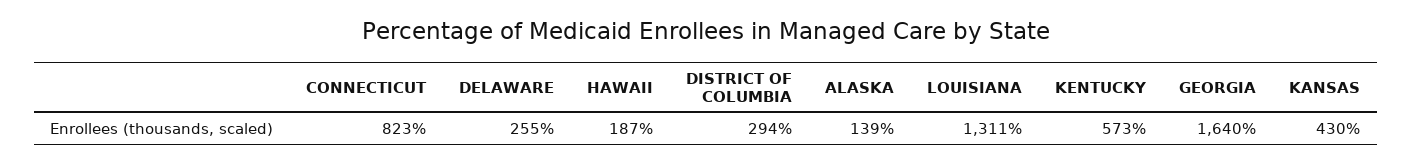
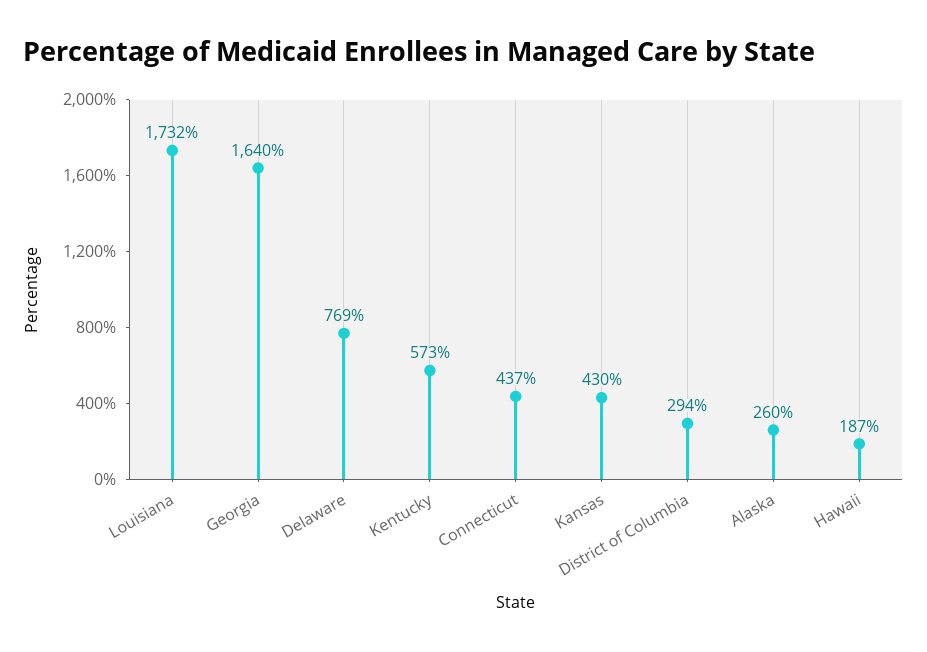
  {
-   "CONNECTICUT": 823,
+   "CONNECTICUT": 437,
-   "DELAWARE": 255,
+   "DELAWARE": 769,
    "HAWAII": 187,
    "DISTRICT OF COLUMBIA": 294,
-   "ALASKA": 139,
+   "ALASKA": 260,
-   "LOUISIANA": 1311,
+   "LOUISIANA": 1732,
    "KENTUCKY": 573,
    "GEORGIA": 1640,
    "KANSAS": 430
  }

